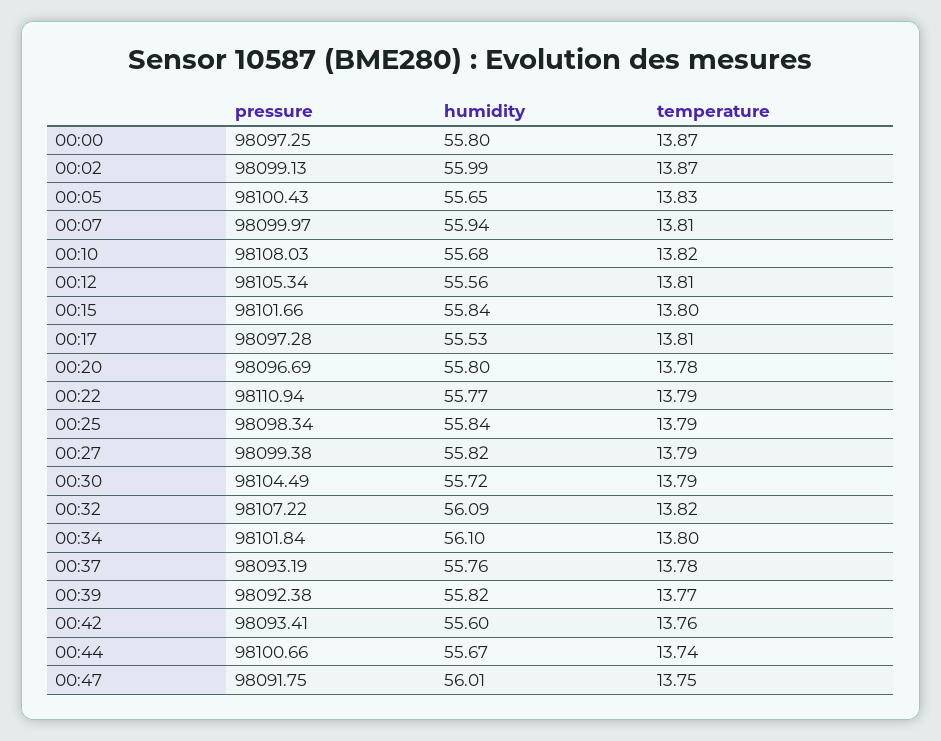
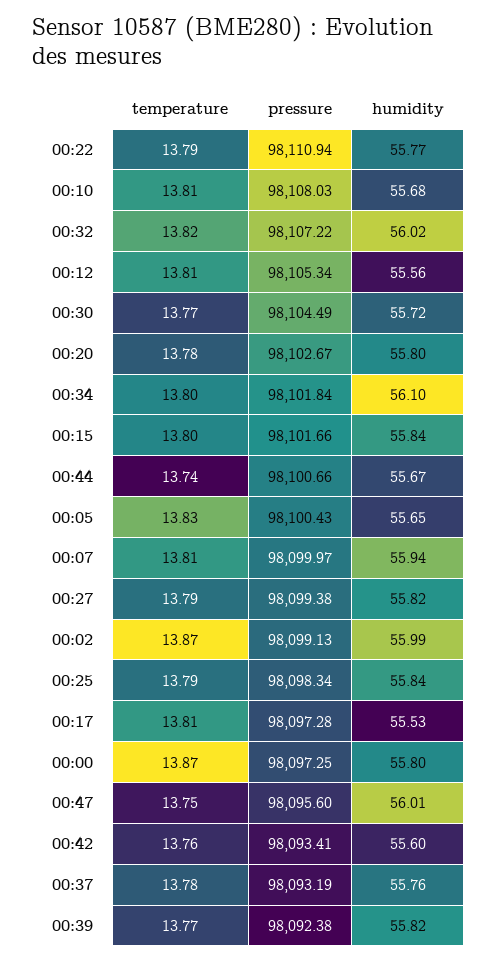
  {
    "pressure": {
      "00:00": 98097.25,
      "00:02": 98099.13,
      "00:05": 98100.43,
      "00:07": 98099.97,
      "00:10": 98108.03,
      "00:12": 98105.34,
      "00:15": 98101.66,
      "00:17": 98097.28,
-     "00:20": 98096.69,
+     "00:20": 98102.67,
      "00:22": 98110.94,
      "00:25": 98098.34,
      "00:27": 98099.38,
      "00:30": 98104.49,
      "00:32": 98107.22,
      "00:34": 98101.84,
      "00:37": 98093.19,
      "00:39": 98092.38,
      "00:42": 98093.41,
      "00:44": 98100.66,
-     "00:47": 98091.75
+     "00:47": 98095.6
    },
    "humidity": {
      "00:00": 55.8,
      "00:02": 55.99,
      "00:05": 55.65,
      "00:07": 55.94,
      "00:10": 55.68,
      "00:12": 55.56,
      "00:15": 55.84,
      "00:17": 55.53,
      "00:20": 55.8,
      "00:22": 55.77,
      "00:25": 55.84,
      "00:27": 55.82,
      "00:30": 55.72,
-     "00:32": 56.09,
+     "00:32": 56.02,
      "00:34": 56.1,
      "00:37": 55.76,
      "00:39": 55.82,
      "00:42": 55.6,
      "00:44": 55.67,
      "00:47": 56.01
    },
    "temperature": {
      "00:00": 13.87,
      "00:02": 13.87,
      "00:05": 13.83,
      "00:07": 13.81,
-     "00:10": 13.82,
+     "00:10": 13.81,
      "00:12": 13.81,
      "00:15": 13.8,
      "00:17": 13.81,
      "00:20": 13.78,
      "00:22": 13.79,
      "00:25": 13.79,
      "00:27": 13.79,
-     "00:30": 13.79,
+     "00:30": 13.77,
      "00:32": 13.82,
      "00:34": 13.8,
      "00:37": 13.78,
      "00:39": 13.77,
      "00:42": 13.76,
      "00:44": 13.74,
      "00:47": 13.75
    }
  }

